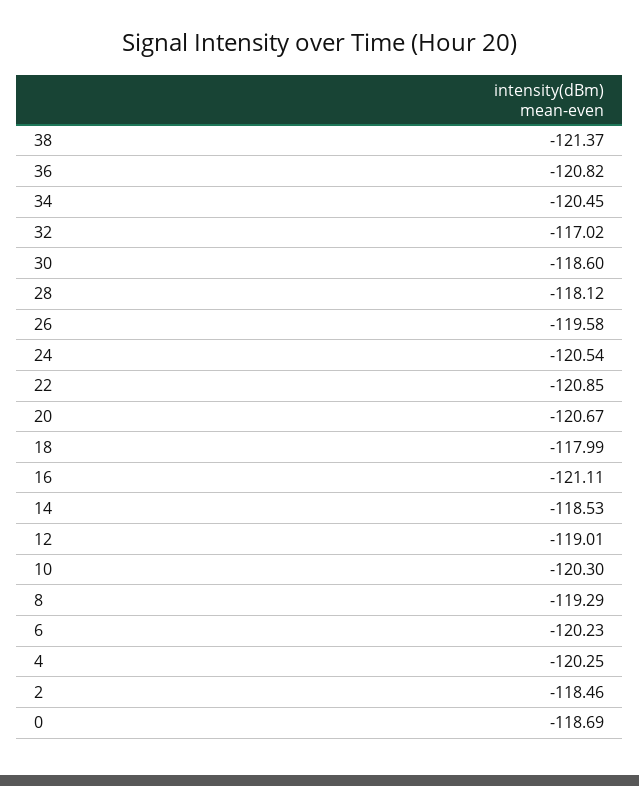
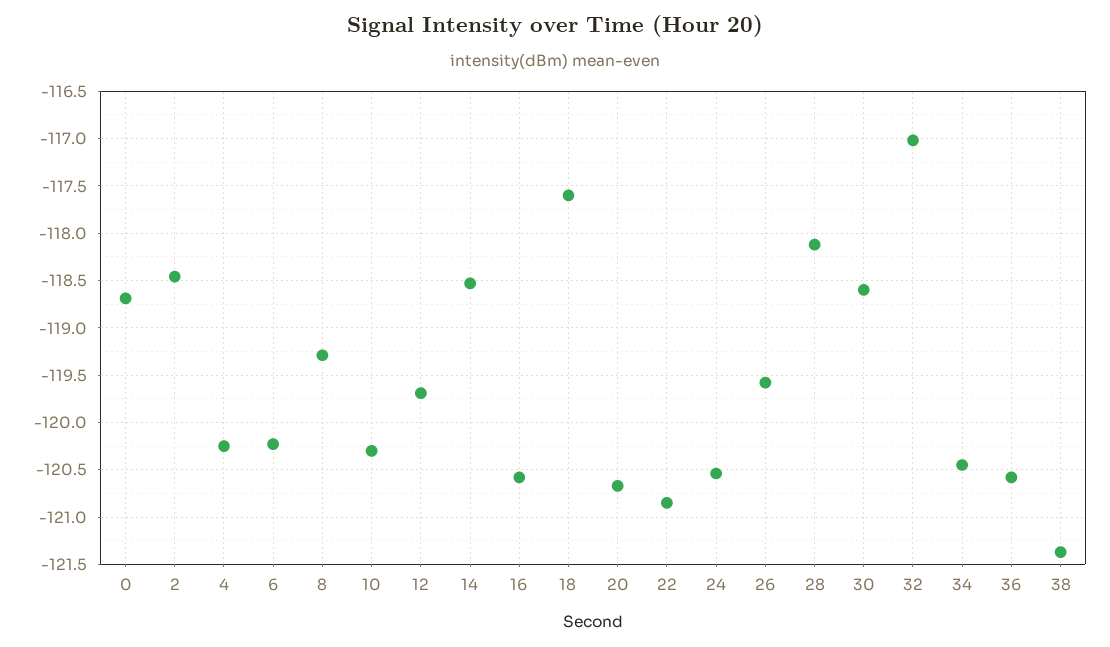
  {
    "38": -121.37,
-   "36": -120.82,
+   "36": -120.6,
    "34": -120.45,
    "32": -117.02,
    "30": -118.6,
    "28": -118.12,
    "26": -119.58,
    "24": -120.54,
    "22": -120.85,
    "20": -120.67,
-   "18": -117.99,
+   "18": -117.6,
-   "16": -121.11,
+   "16": -120.6,
    "14": -118.53,
-   "12": -119.01,
+   "12": -119.7,
    "10": -120.3,
    "8": -119.29,
    "6": -120.23,
    "4": -120.25,
    "2": -118.46,
    "0": -118.69
  }

